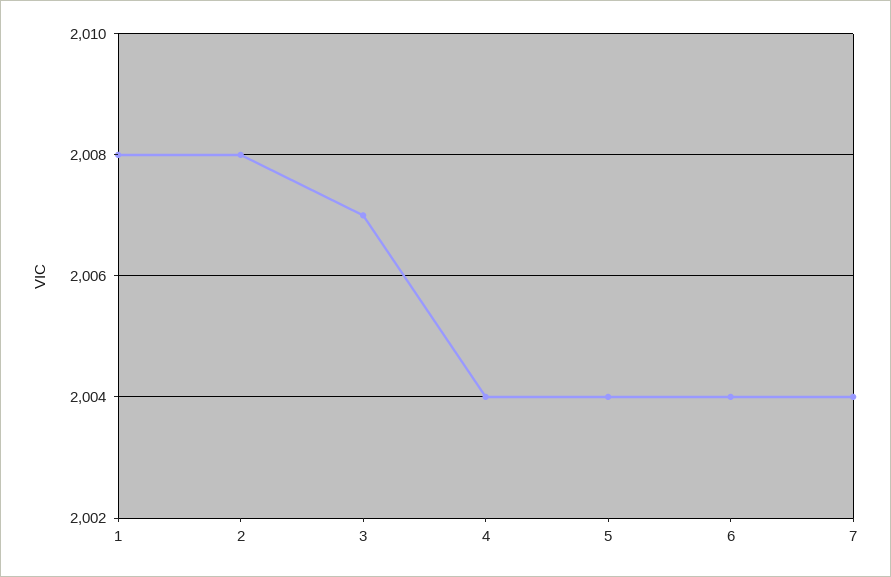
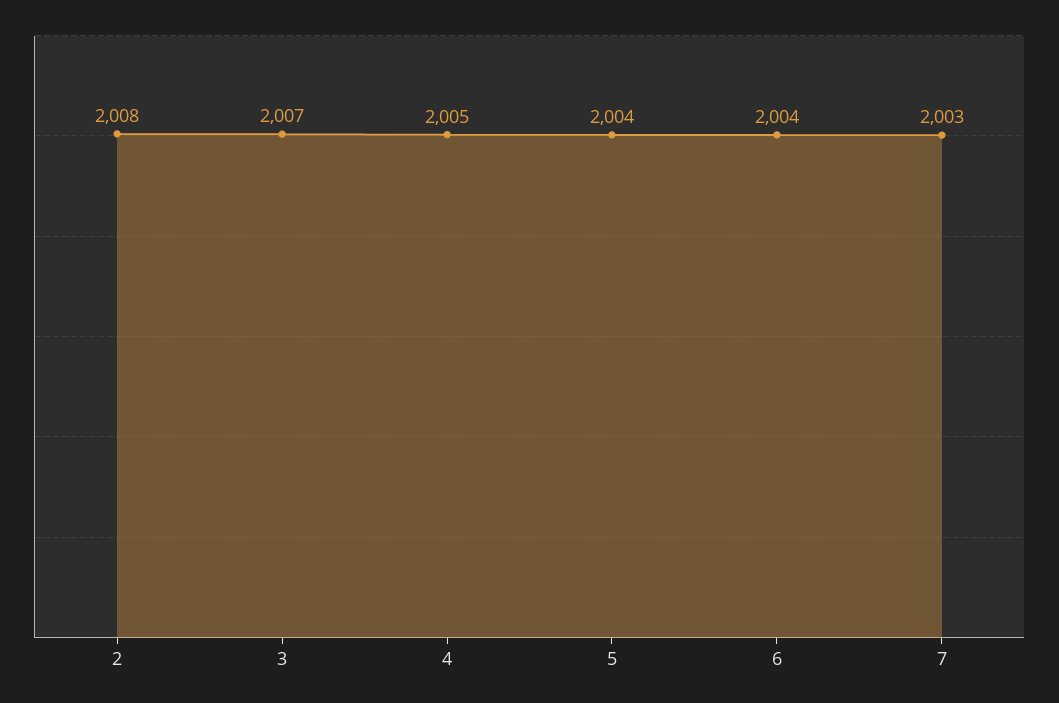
  {
-   "1": 2008,
    "2": 2008,
    "3": 2007,
-   "4": 2004,
+   "4": 2005,
    "5": 2004,
    "6": 2004,
-   "7": 2004
+   "7": 2003
  }

